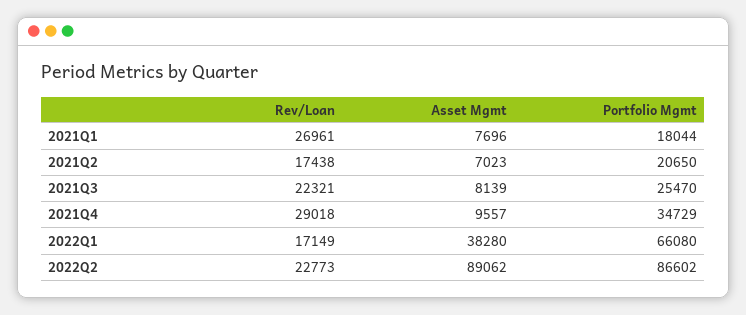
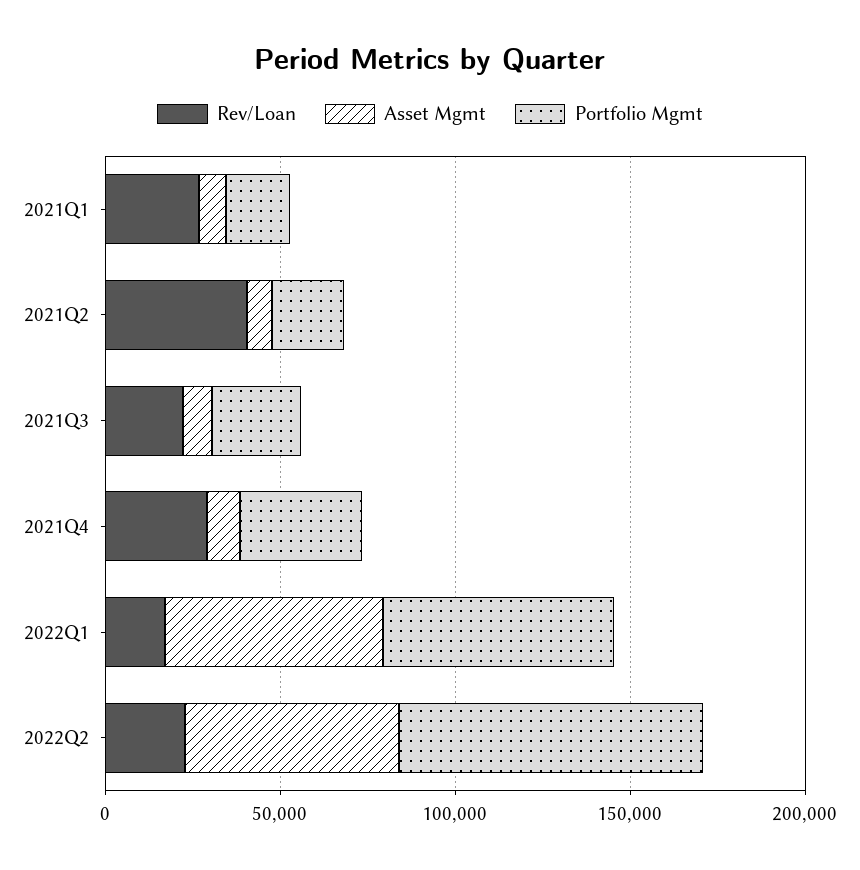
  {
    "Rev/Loan": {
      "2021Q1": 26961,
-     "2021Q2": 17438,
+     "2021Q2": 40000,
      "2021Q3": 22321,
      "2021Q4": 29018,
      "2022Q1": 17149,
      "2022Q2": 22773
    },
    "Asset Mgmt": {
      "2021Q1": 7696,
      "2021Q2": 7023,
      "2021Q3": 8139,
      "2021Q4": 9557,
-     "2022Q1": 38280,
+     "2022Q1": 60000,
-     "2022Q2": 89062
+     "2022Q2": 60000
    },
    "Portfolio Mgmt": {
      "2021Q1": 18044,
      "2021Q2": 20650,
      "2021Q3": 25470,
      "2021Q4": 34729,
      "2022Q1": 66080,
      "2022Q2": 86602
    }
  }

